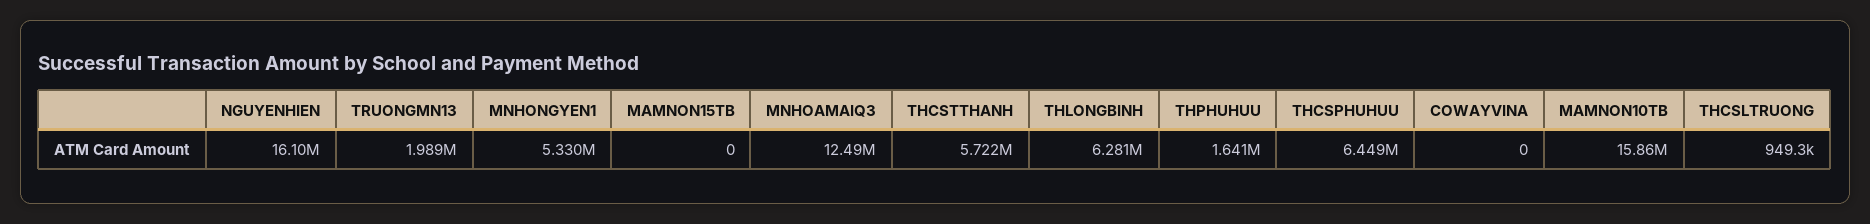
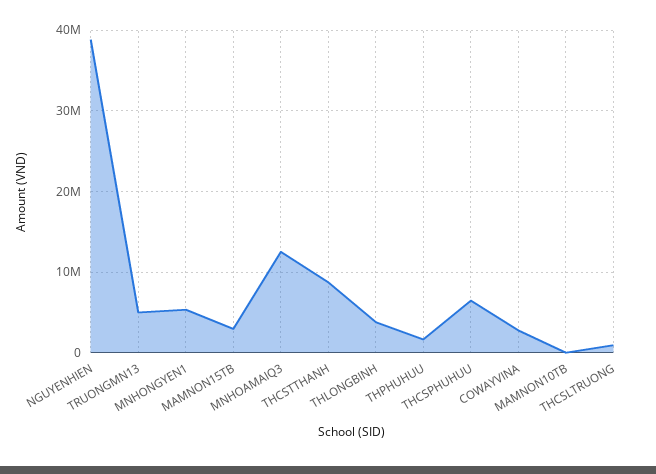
  {
-   "NGUYENHIEN": 16100000,
+   "NGUYENHIEN": 39000000,
-   "TRUONGMN13": 1989000,
+   "TRUONGMN13": 5000000,
    "MNHONGYEN1": 5330000,
-   "MAMNON15TB": 0,
+   "MAMNON15TB": 3000000,
    "MNHOAMAIQ3": 12490000,
-   "THCSTTHANH": 5722000,
+   "THCSTTHANH": 9000000,
-   "THLONGBINH": 6281000,
+   "THLONGBINH": 4000000,
    "THPHUHUU": 1641000,
    "THCSPHUHUU": 6449000,
-   "COWAYVINA": 0,
+   "COWAYVINA": 3000000,
-   "MAMNON10TB": 15860000,
+   "MAMNON10TB": 0,
    "THCSLTRUONG": 949300
  }

